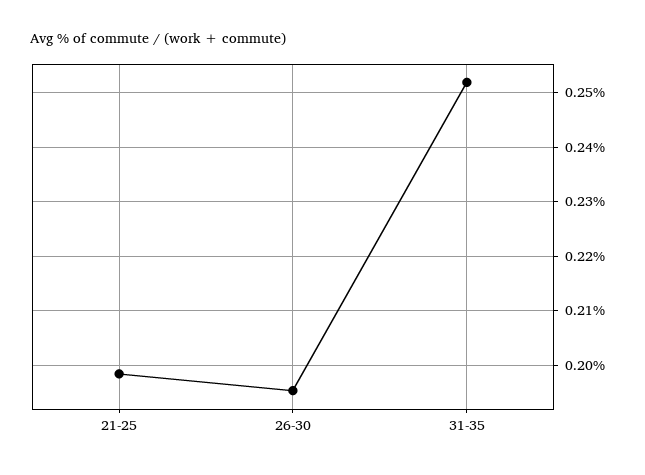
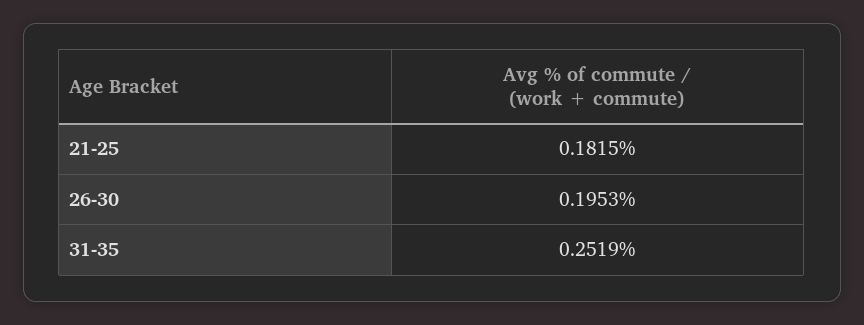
  {
-   "21-25": 0.198,
+   "21-25": 0.1815,
    "26-30": 0.1953,
    "31-35": 0.2519
  }

